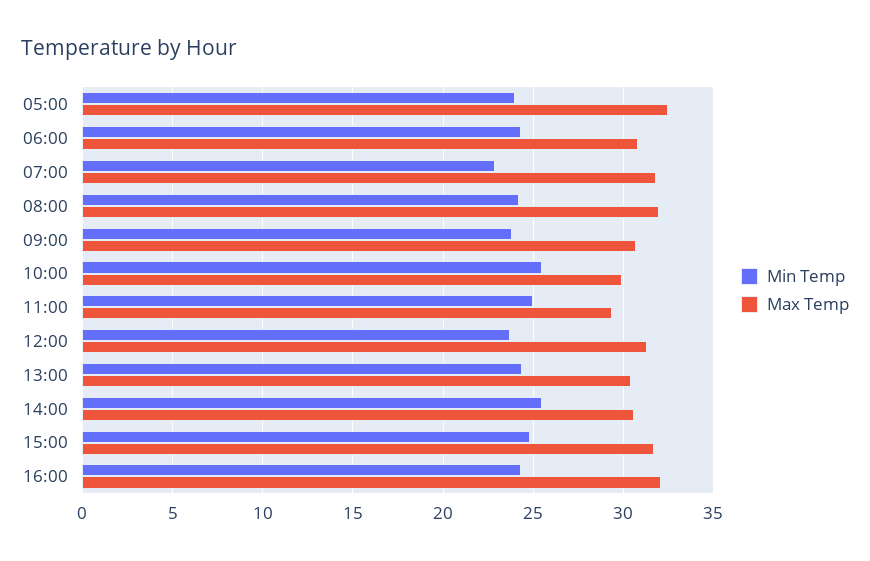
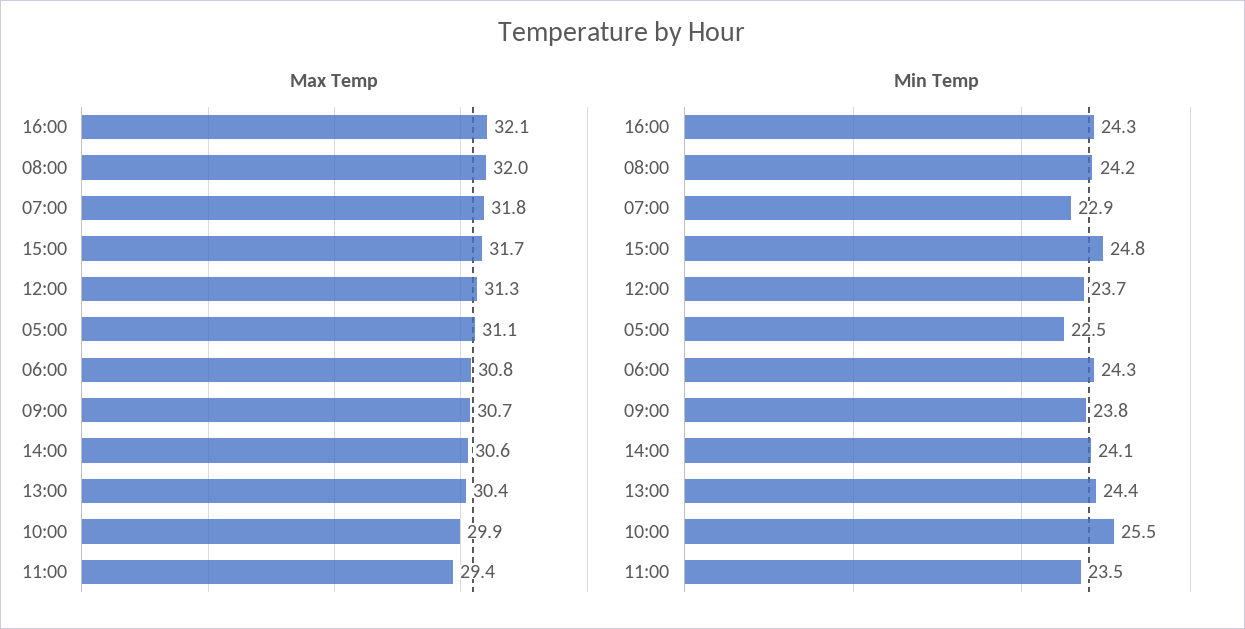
  {
    "Min Temp": {
-     "05:00": 24,
+     "05:00": 22.5,
      "06:00": 24.3,
      "07:00": 22.9,
      "08:00": 24.2,
      "09:00": 23.8,
      "10:00": 25.5,
-     "11:00": 25,
+     "11:00": 23.5,
      "12:00": 23.7,
      "13:00": 24.4,
-     "14:00": 25.5,
+     "14:00": 24.1,
      "15:00": 24.8,
      "16:00": 24.3
    },
    "Max Temp": {
-     "05:00": 32.5,
+     "05:00": 31.1,
      "06:00": 30.8,
      "07:00": 31.8,
      "08:00": 32,
      "09:00": 30.7,
      "10:00": 29.9,
      "11:00": 29.4,
      "12:00": 31.3,
      "13:00": 30.4,
      "14:00": 30.6,
      "15:00": 31.7,
      "16:00": 32.1
    }
  }

